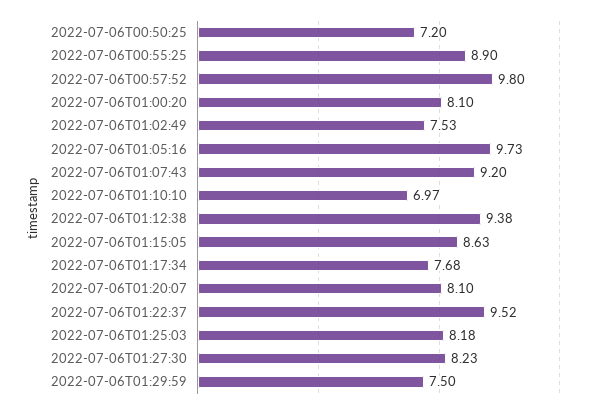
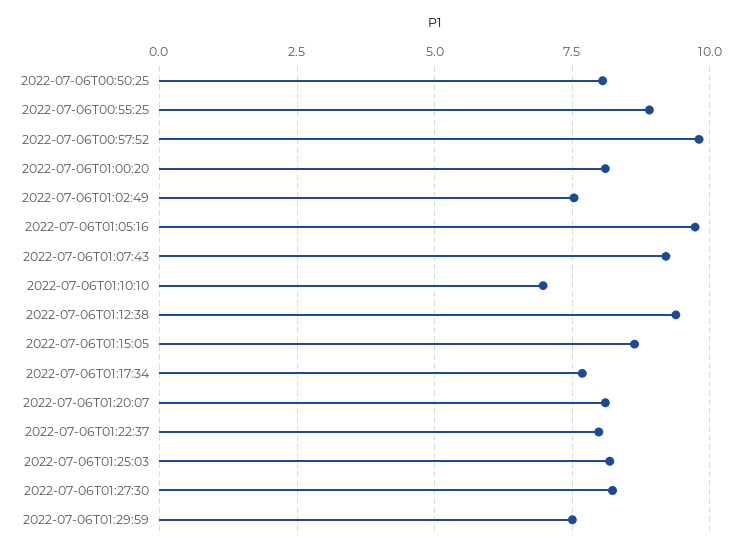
  {
-   "2022-07-06T00:50:25": 7.2,
+   "2022-07-06T00:50:25": 8,
    "2022-07-06T00:55:25": 8.9,
    "2022-07-06T00:57:52": 9.8,
    "2022-07-06T01:00:20": 8.1,
    "2022-07-06T01:02:49": 7.53,
    "2022-07-06T01:05:16": 9.73,
    "2022-07-06T01:07:43": 9.2,
    "2022-07-06T01:10:10": 6.97,
    "2022-07-06T01:12:38": 9.38,
    "2022-07-06T01:15:05": 8.63,
    "2022-07-06T01:17:34": 7.68,
    "2022-07-06T01:20:07": 8.1,
-   "2022-07-06T01:22:37": 9.52,
+   "2022-07-06T01:22:37": 8,
    "2022-07-06T01:25:03": 8.18,
    "2022-07-06T01:27:30": 8.23,
    "2022-07-06T01:29:59": 7.5
  }

